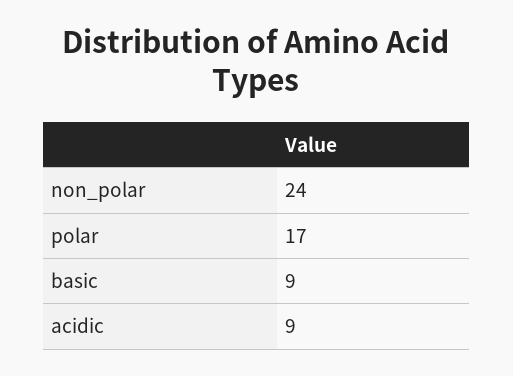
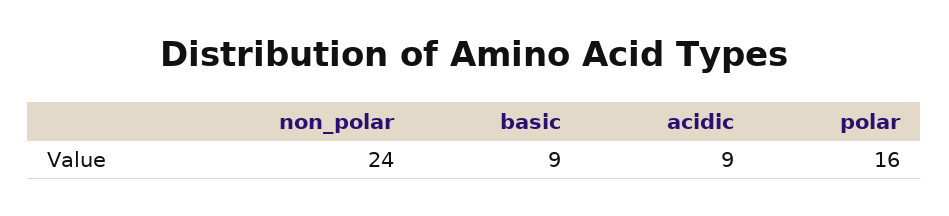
  {
    "non_polar": 24,
-   "polar": 17,
+   "polar": 16,
    "basic": 9,
    "acidic": 9
  }

